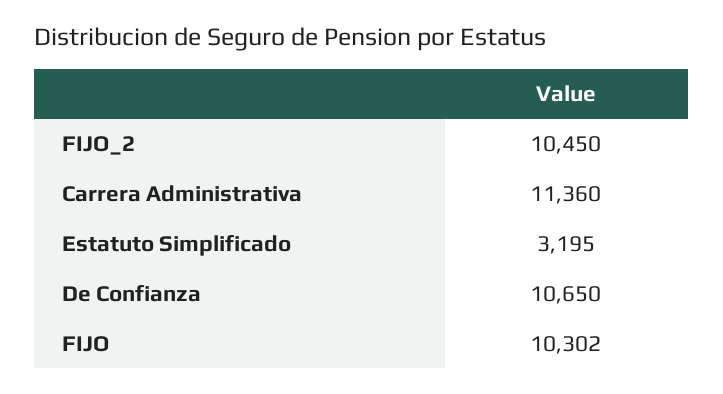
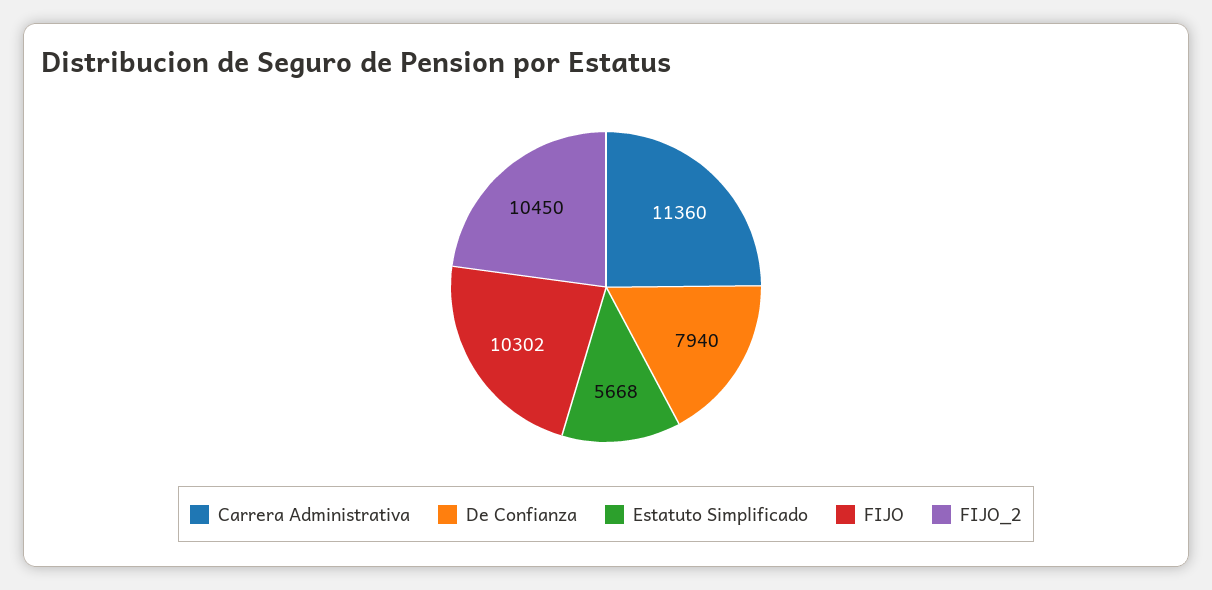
  {
    "FIJO_2": 10450,
    "Carrera Administrativa": 11360,
-   "Estatuto Simplificado": 3195,
+   "Estatuto Simplificado": 5668,
-   "De Confianza": 10650,
+   "De Confianza": 7940,
    "FIJO": 10302
  }

